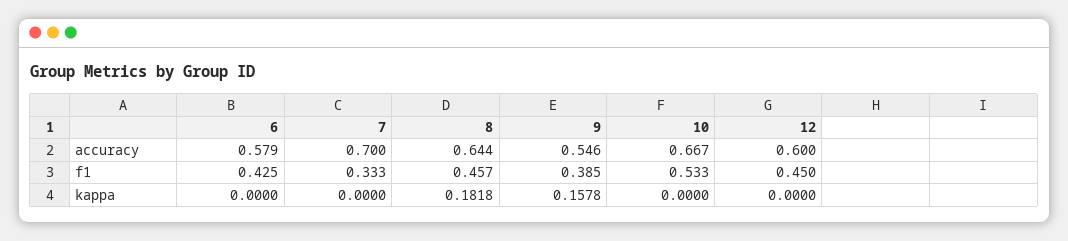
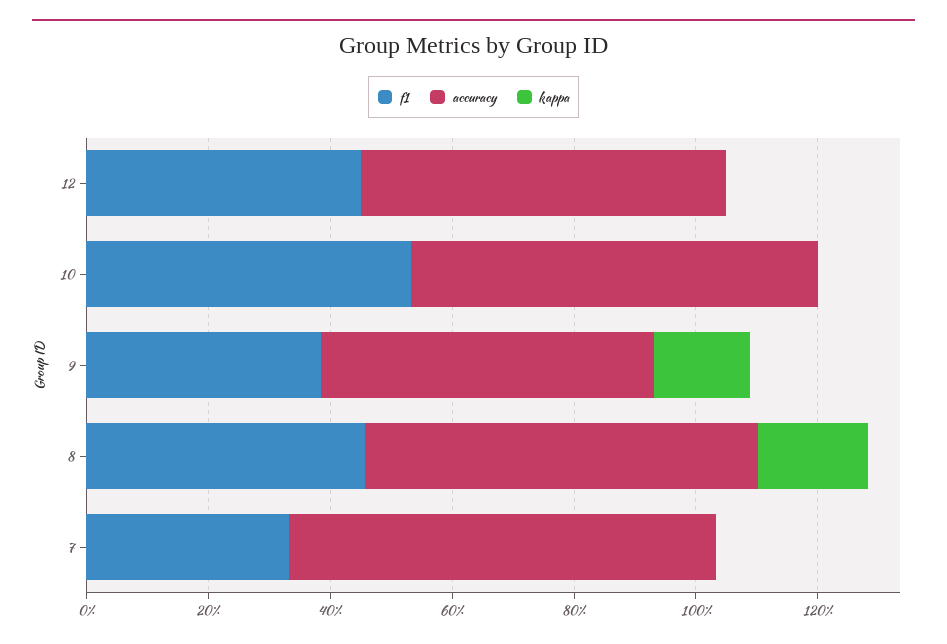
  {
    "accuracy": {
-     "6": 0.579,
      "7": 0.7,
      "8": 0.644,
      "9": 0.546,
      "10": 0.667,
      "12": 0.6
    },
    "f1": {
-     "6": 0.425,
      "7": 0.333,
      "8": 0.457,
      "9": 0.385,
      "10": 0.533,
      "12": 0.45
    },
    "kappa": {
-     "6": 0,
      "7": 0,
      "8": 0.1818,
      "9": 0.1578,
      "10": 0,
      "12": 0
    }
  }

